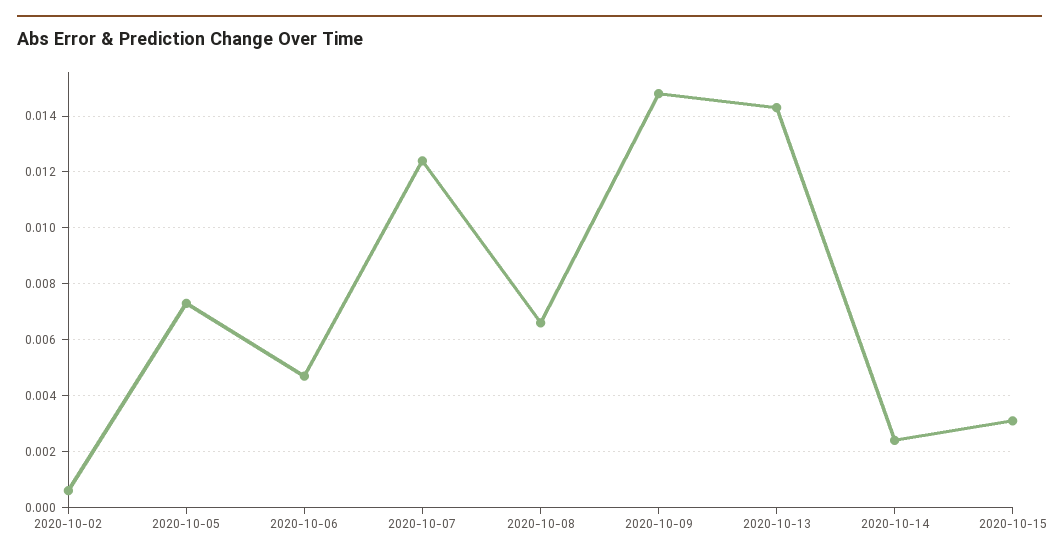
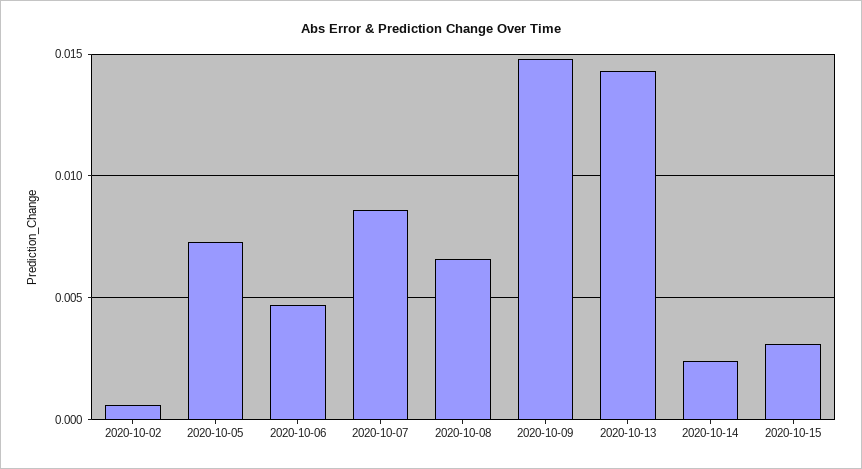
  {
    "2020-10-02": 0.0005,
    "2020-10-05": 0.0075,
    "2020-10-06": 0.0045,
-   "2020-10-07": 0.0125,
+   "2020-10-07": 0.0085,
    "2020-10-08": 0.0065,
    "2020-10-09": 0.015,
    "2020-10-13": 0.0145,
    "2020-10-14": 0.0025,
    "2020-10-15": 0.003
  }

